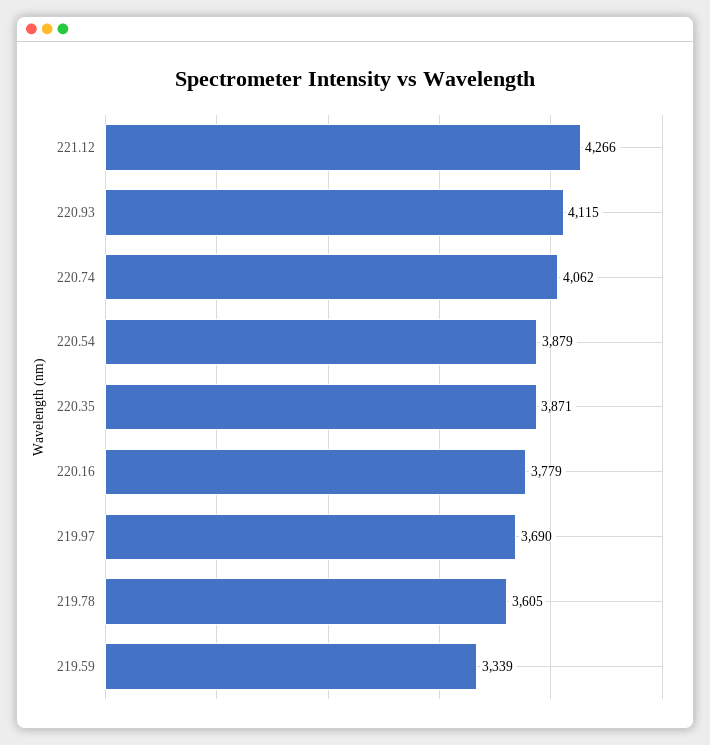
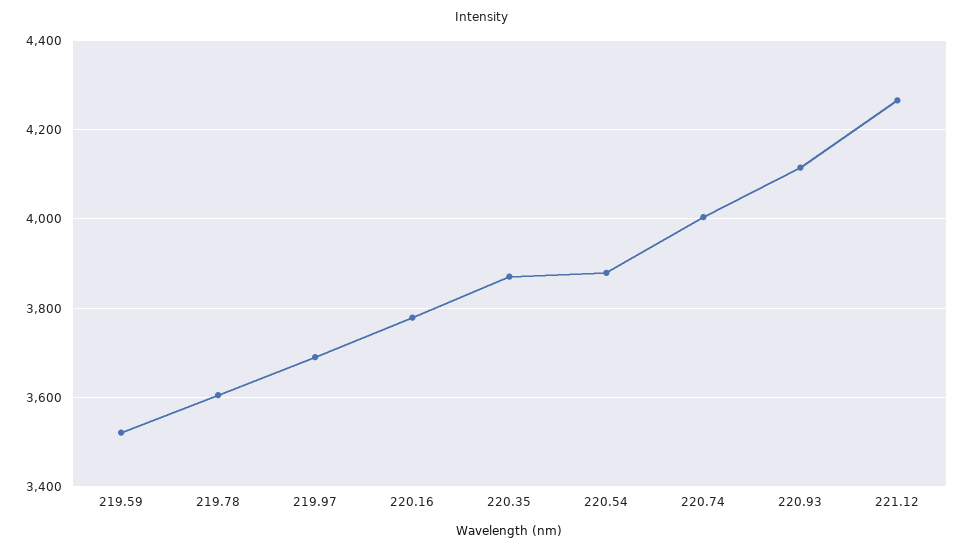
  {
    "221.12": 4266,
    "220.93": 4115,
-   "220.74": 4062,
+   "220.74": 4000,
    "220.54": 3879,
    "220.35": 3871,
    "220.16": 3779,
    "219.97": 3690,
    "219.78": 3605,
-   "219.59": 3339
+   "219.59": 3520
  }

